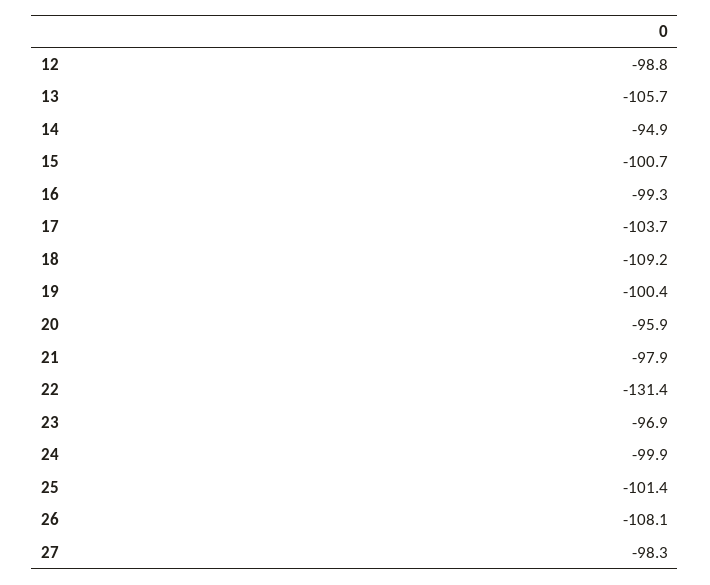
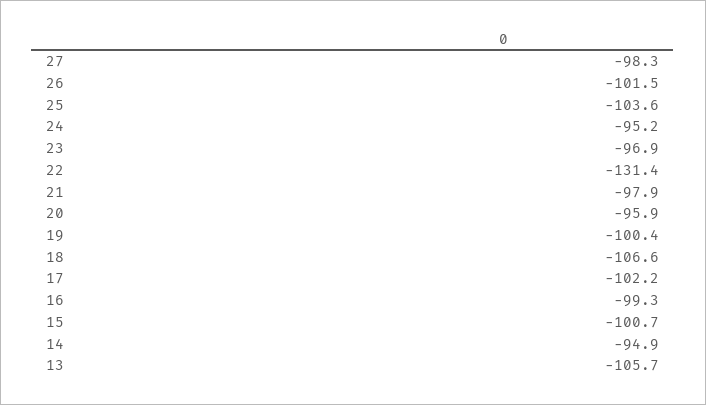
  {
-   "12": -98.8,
    "13": -105.7,
    "14": -94.9,
    "15": -100.7,
    "16": -99.3,
-   "17": -103.7,
+   "17": -102.2,
-   "18": -109.2,
+   "18": -106.6,
    "19": -100.4,
    "20": -95.9,
    "21": -97.9,
    "22": -131.4,
    "23": -96.9,
-   "24": -99.9,
+   "24": -95.2,
-   "25": -101.4,
+   "25": -103.6,
-   "26": -108.1,
+   "26": -101.5,
    "27": -98.3
  }

